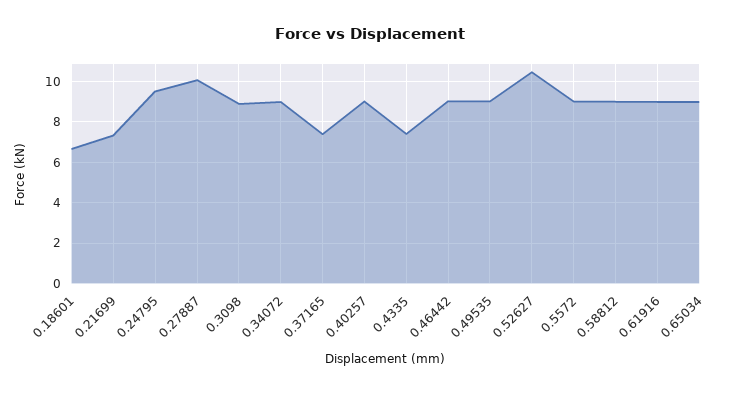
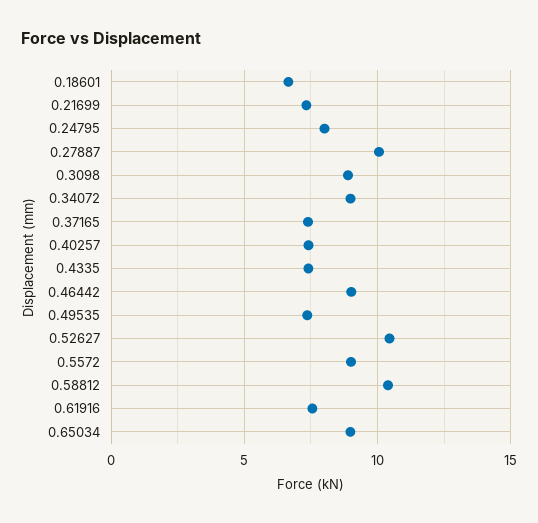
  {
    "0.18601": 6.5,
    "0.21699": 7.5,
-   "0.24795": 9.5,
+   "0.24795": 8,
    "0.27887": 10,
    "0.3098": 9,
    "0.34072": 9,
    "0.37165": 7.5,
-   "0.40257": 9,
+   "0.40257": 7.5,
    "0.4335": 7.5,
    "0.46442": 9,
-   "0.49535": 9,
+   "0.49535": 7.5,
    "0.52627": 10.5,
    "0.5572": 9,
-   "0.58812": 9,
+   "0.58812": 10.5,
-   "0.61916": 9,
+   "0.61916": 7.5,
    "0.65034": 9
  }

